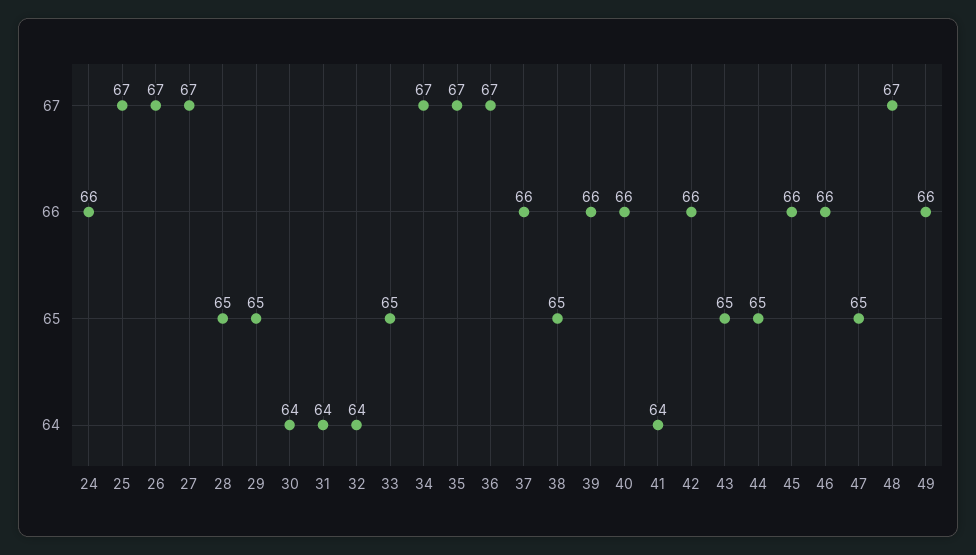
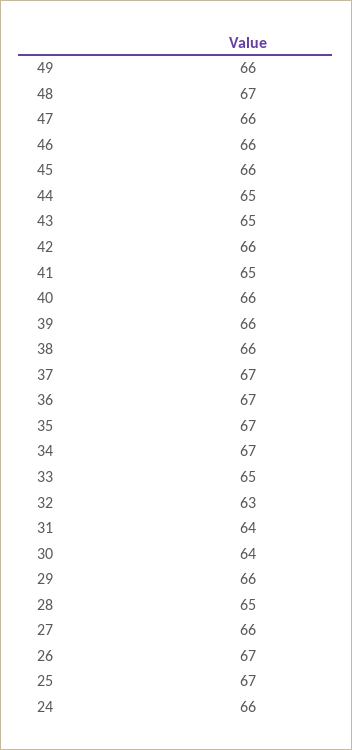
  {
    "24": 66,
    "25": 67,
    "26": 67,
-   "27": 67,
+   "27": 66,
    "28": 65,
-   "29": 65,
+   "29": 66,
    "30": 64,
    "31": 64,
-   "32": 64,
+   "32": 63,
    "33": 65,
    "34": 67,
    "35": 67,
    "36": 67,
-   "37": 66,
+   "37": 67,
-   "38": 65,
+   "38": 66,
    "39": 66,
    "40": 66,
-   "41": 64,
+   "41": 65,
    "42": 66,
    "43": 65,
    "44": 65,
    "45": 66,
    "46": 66,
-   "47": 65,
+   "47": 66,
    "48": 67,
    "49": 66
  }

